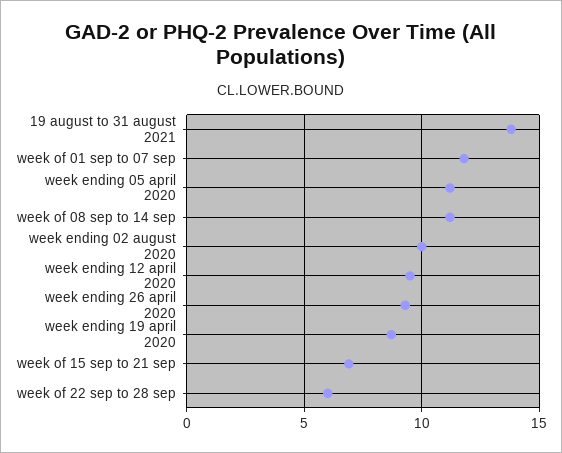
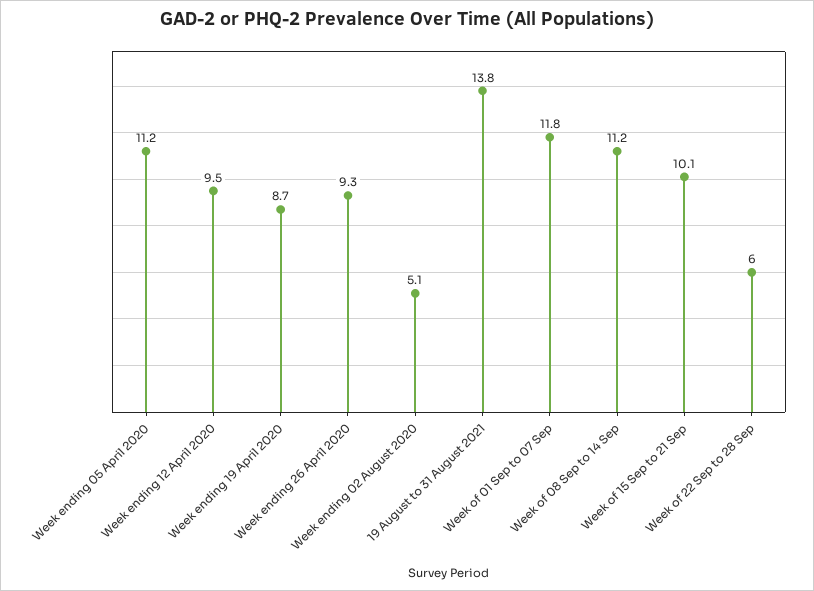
  {
    "19 august to 31 august 2021": 13.8,
    "week of 01 sep to 07 sep": 11.8,
    "week ending 05 april 2020": 11.2,
    "week of 08 sep to 14 sep": 11.2,
-   "week ending 02 august 2020": 10,
+   "week ending 02 august 2020": 5.1,
    "week ending 12 april 2020": 9.5,
    "week ending 26 april 2020": 9.3,
    "week ending 19 april 2020": 8.7,
-   "week of 15 sep to 21 sep": 7,
+   "week of 15 sep to 21 sep": 10.1,
    "week of 22 sep to 28 sep": 6
  }

